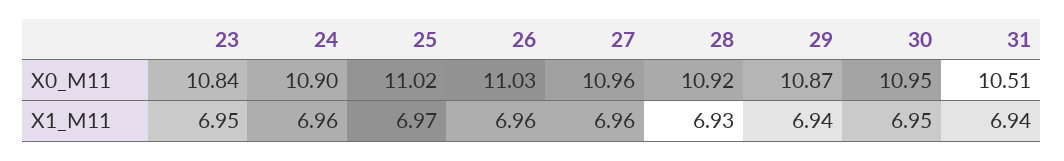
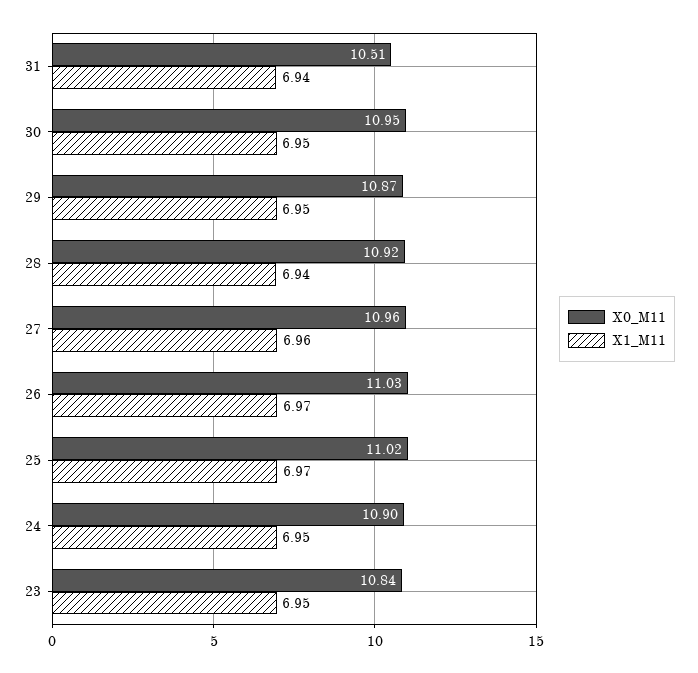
  {
    "X0_M11": {
      "23": 10.84,
      "24": 10.9,
      "25": 11.02,
      "26": 11.03,
      "27": 10.96,
      "28": 10.92,
      "29": 10.87,
      "30": 10.95,
      "31": 10.51
    },
    "X1_M11": {
      "23": 6.95,
-     "24": 6.96,
+     "24": 6.95,
      "25": 6.97,
-     "26": 6.96,
+     "26": 6.97,
      "27": 6.96,
-     "28": 6.93,
+     "28": 6.94,
-     "29": 6.94,
+     "29": 6.95,
      "30": 6.95,
      "31": 6.94
    }
  }

